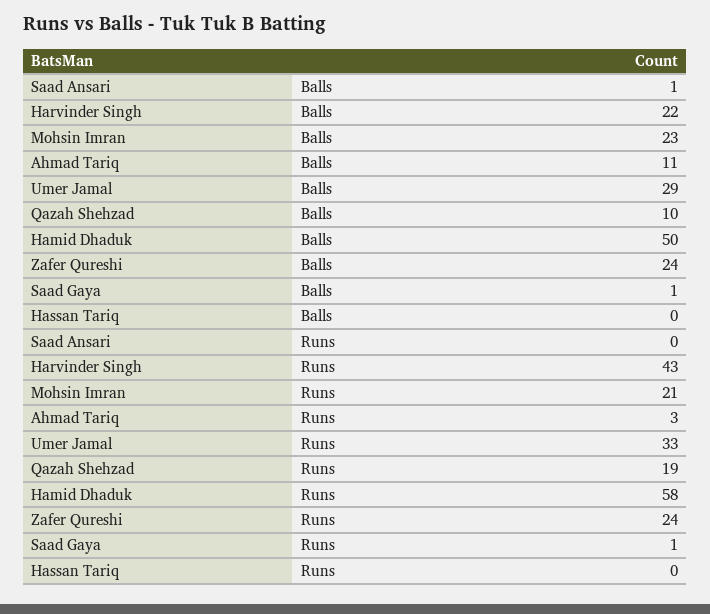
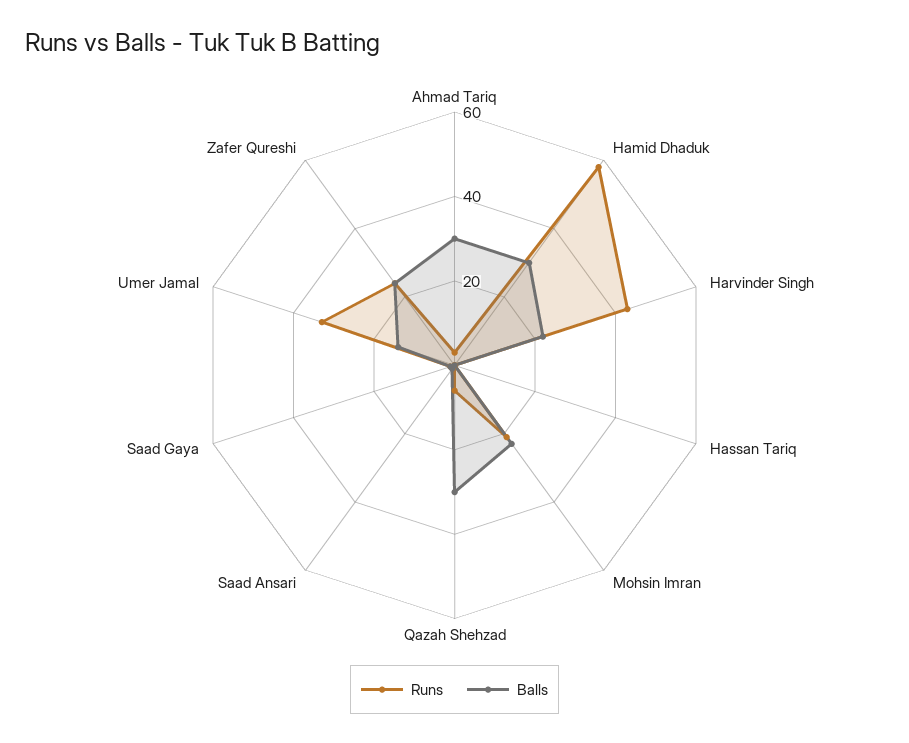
  {
    "Balls": {
      "Saad Ansari": 1,
      "Harvinder Singh": 22,
      "Mohsin Imran": 23,
-     "Ahmad Tariq": 11,
+     "Ahmad Tariq": 30,
-     "Umer Jamal": 29,
+     "Umer Jamal": 15,
-     "Qazah Shehzad": 10,
+     "Qazah Shehzad": 30,
-     "Hamid Dhaduk": 50,
+     "Hamid Dhaduk": 30,
      "Zafer Qureshi": 24,
      "Saad Gaya": 1,
      "Hassan Tariq": 0
    },
    "Runs": {
      "Saad Ansari": 0,
      "Harvinder Singh": 43,
      "Mohsin Imran": 21,
      "Ahmad Tariq": 3,
      "Umer Jamal": 33,
-     "Qazah Shehzad": 19,
+     "Qazah Shehzad": 5,
      "Hamid Dhaduk": 58,
      "Zafer Qureshi": 24,
      "Saad Gaya": 1,
      "Hassan Tariq": 0
    }
  }

